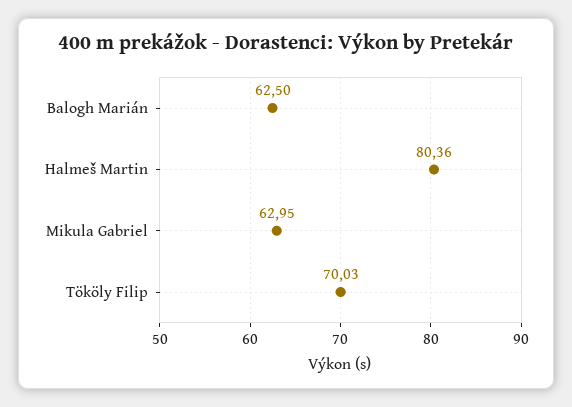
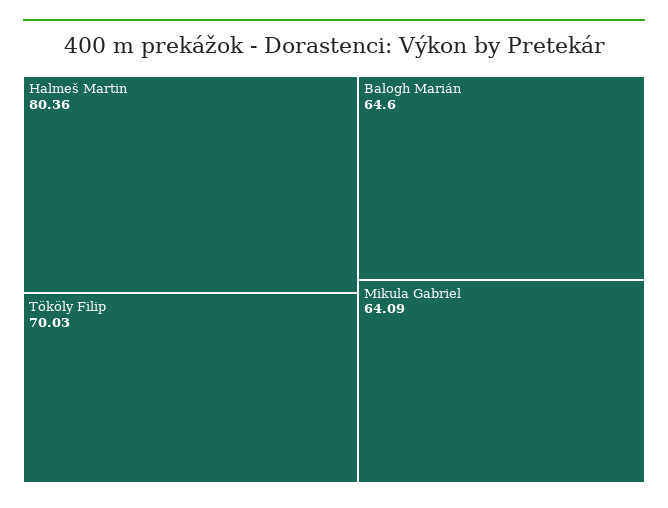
  {
-   "Balogh Marián": 62.5,
+   "Balogh Marián": 64.6,
    "Halmeš Martin": 80.36,
-   "Mikula Gabriel": 62.95,
+   "Mikula Gabriel": 64.09,
    "Tököly Filip": 70.03
  }

